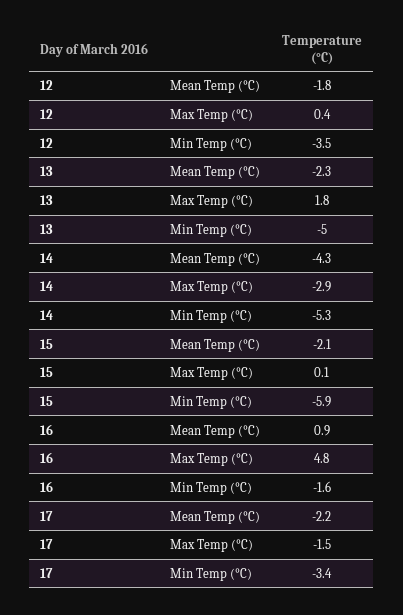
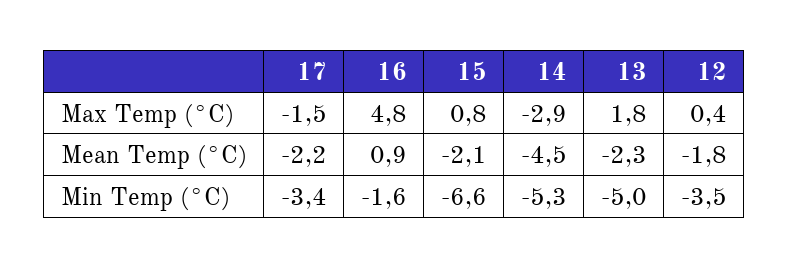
  {
    "12": {
      "Mean Temp (°C)": -1.8,
      "Max Temp (°C)": 0.4,
      "Min Temp (°C)": -3.5
    },
    "13": {
      "Mean Temp (°C)": -2.3,
      "Max Temp (°C)": 1.8,
      "Min Temp (°C)": -5
    },
    "14": {
-     "Mean Temp (°C)": -4.3,
+     "Mean Temp (°C)": -4.5,
      "Max Temp (°C)": -2.9,
      "Min Temp (°C)": -5.3
    },
    "15": {
      "Mean Temp (°C)": -2.1,
-     "Max Temp (°C)": 0.1,
+     "Max Temp (°C)": 0.8,
-     "Min Temp (°C)": -5.9
+     "Min Temp (°C)": -6.6
    },
    "16": {
      "Mean Temp (°C)": 0.9,
      "Max Temp (°C)": 4.8,
      "Min Temp (°C)": -1.6
    },
    "17": {
      "Mean Temp (°C)": -2.2,
      "Max Temp (°C)": -1.5,
      "Min Temp (°C)": -3.4
    }
  }

